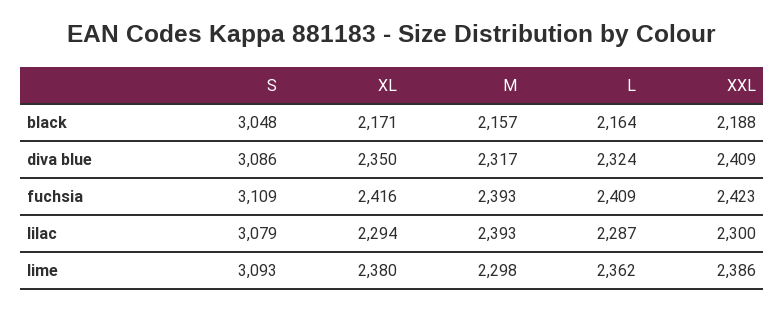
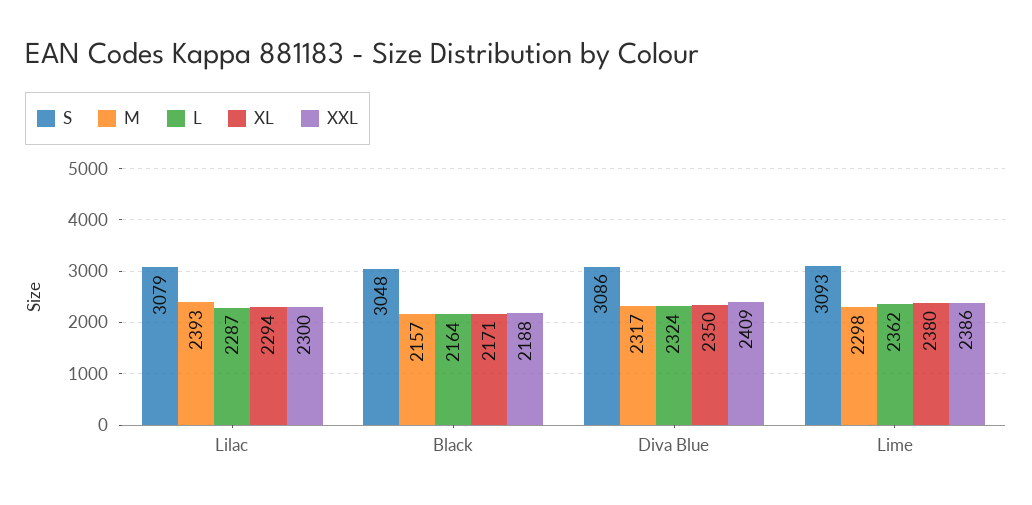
  {
    "S": {
      "black": 3048,
      "diva blue": 3086,
-     "fuchsia": 3109,
      "lilac": 3079,
      "lime": 3093
    },
    "XL": {
      "black": 2171,
      "diva blue": 2350,
-     "fuchsia": 2416,
      "lilac": 2294,
      "lime": 2380
    },
    "M": {
      "black": 2157,
      "diva blue": 2317,
-     "fuchsia": 2393,
      "lilac": 2393,
      "lime": 2298
    },
    "L": {
      "black": 2164,
      "diva blue": 2324,
-     "fuchsia": 2409,
      "lilac": 2287,
      "lime": 2362
    },
    "XXL": {
      "black": 2188,
      "diva blue": 2409,
-     "fuchsia": 2423,
      "lilac": 2300,
      "lime": 2386
    }
  }

